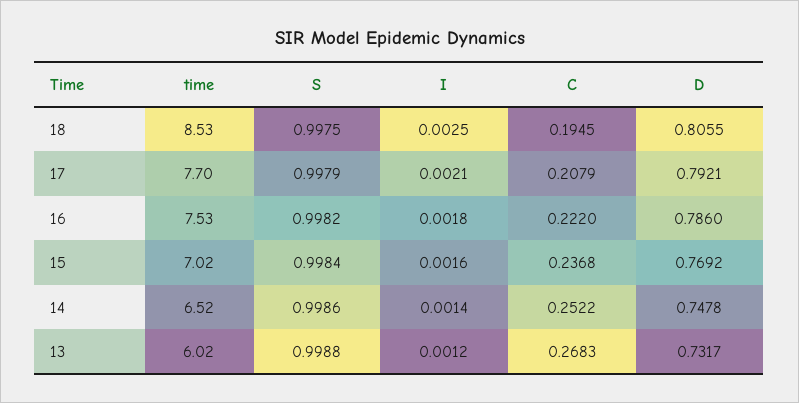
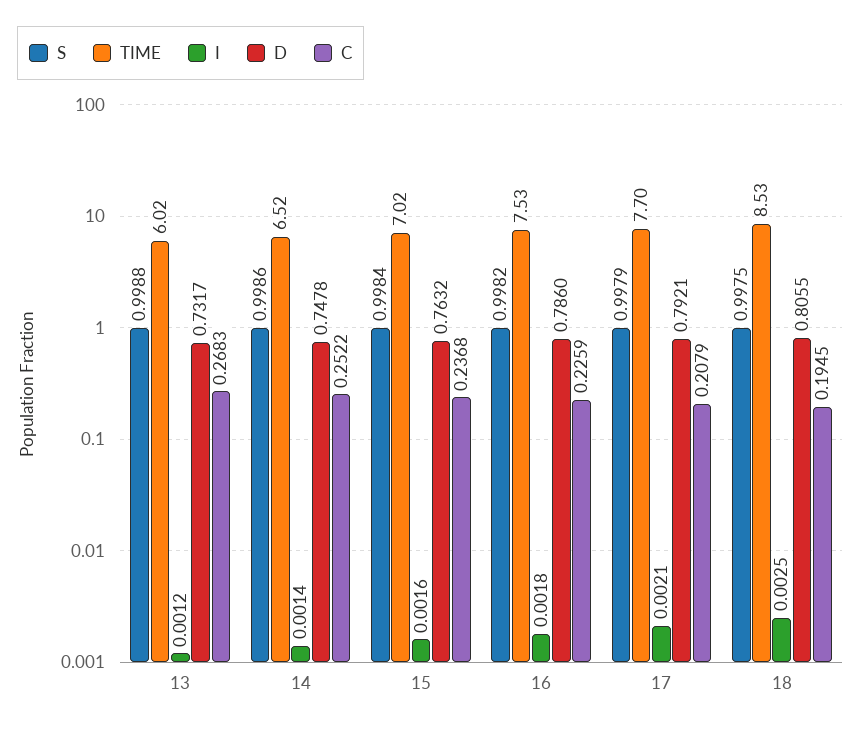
  {
    "time": {
      "18": 8.53,
      "17": 7.7,
      "16": 7.53,
      "15": 7.02,
      "14": 6.52,
      "13": 6.02
    },
    "S": {
      "18": 0.9975,
      "17": 0.9979,
      "16": 0.9982,
      "15": 0.9984,
      "14": 0.9986,
      "13": 0.9988
    },
    "I": {
      "18": 0.0025,
      "17": 0.0021,
      "16": 0.0018,
      "15": 0.0016,
      "14": 0.0014,
      "13": 0.0012
    },
    "C": {
      "18": 0.1945,
      "17": 0.2079,
-     "16": 0.222,
+     "16": 0.2259,
      "15": 0.2368,
      "14": 0.2522,
      "13": 0.2683
    },
    "D": {
      "18": 0.8055,
      "17": 0.7921,
      "16": 0.786,
-     "15": 0.7692,
+     "15": 0.7632,
      "14": 0.7478,
      "13": 0.7317
    }
  }

